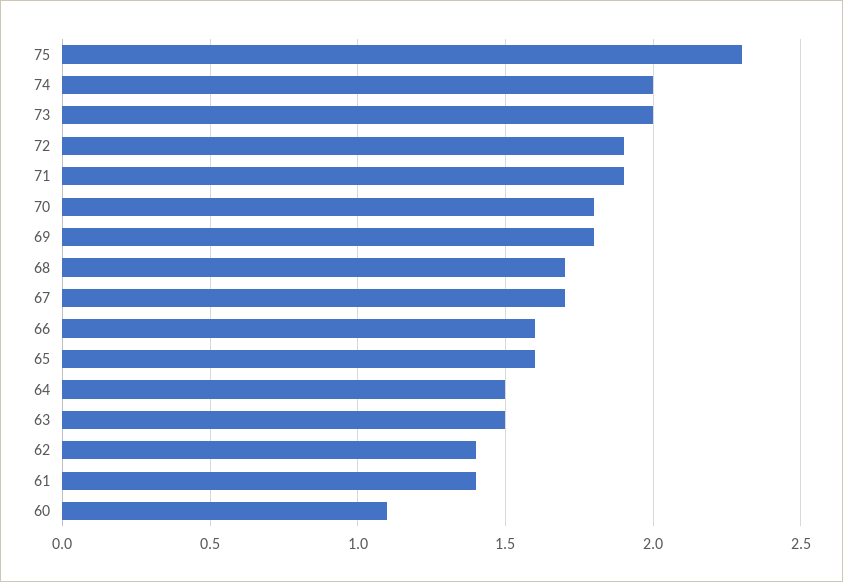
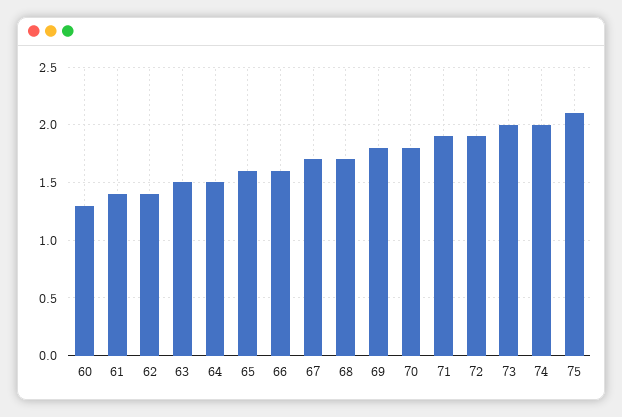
  {
-   "75": 2.3,
+   "75": 2.1,
    "74": 2,
    "73": 2,
    "72": 1.9,
    "71": 1.9,
    "70": 1.8,
    "69": 1.8,
    "68": 1.7,
    "67": 1.7,
    "66": 1.6,
    "65": 1.6,
    "64": 1.5,
    "63": 1.5,
    "62": 1.4,
    "61": 1.4,
-   "60": 1.1
+   "60": 1.3
  }

